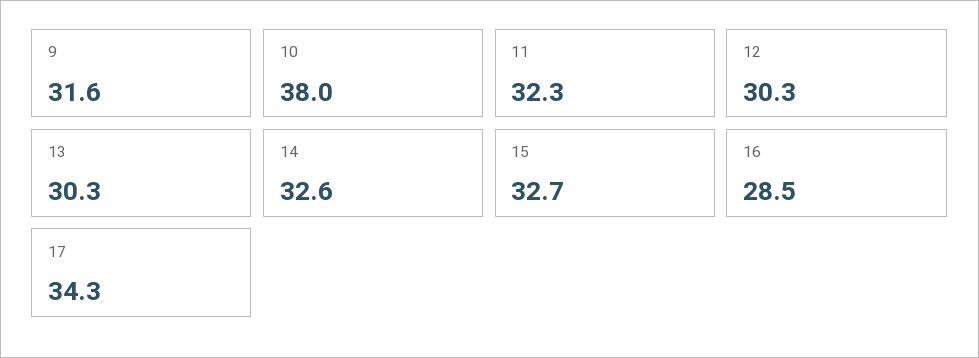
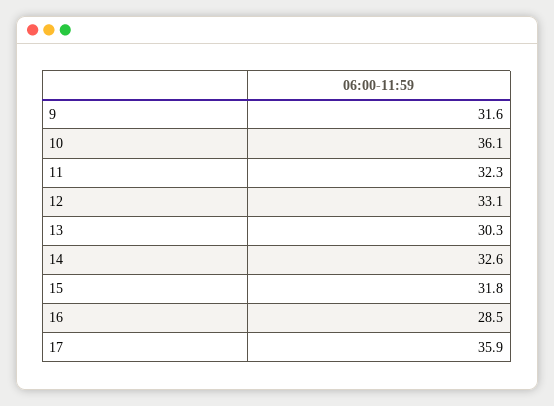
  {
    "9": 31.6,
-   "10": 38,
+   "10": 36.1,
    "11": 32.3,
-   "12": 30.3,
+   "12": 33.1,
    "13": 30.3,
    "14": 32.6,
-   "15": 32.7,
+   "15": 31.8,
    "16": 28.5,
-   "17": 34.3
+   "17": 35.9
  }

